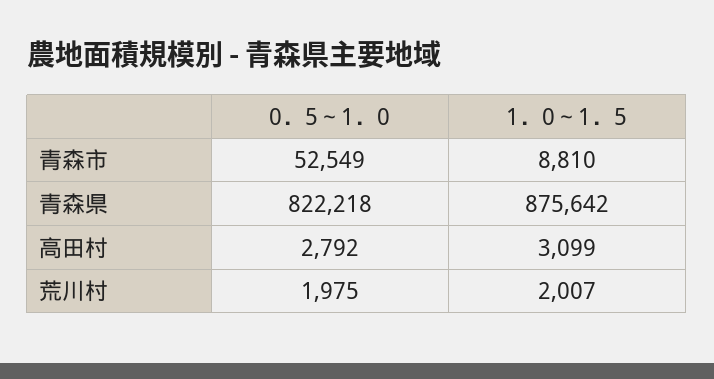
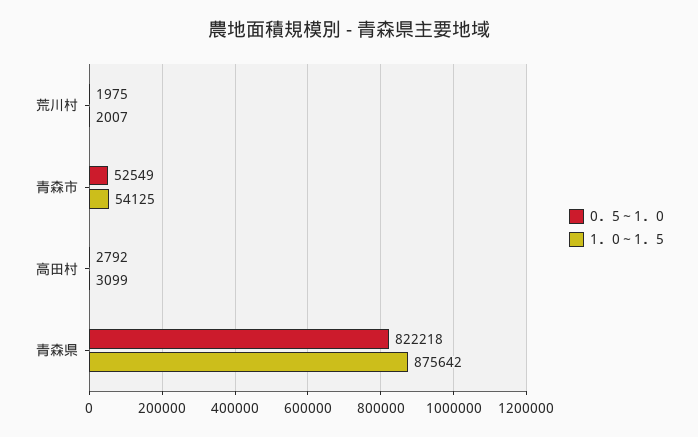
  {
    "0．5～1．0": {
      "青森市": 52549,
      "青森県": 822218,
      "高田村": 2792,
      "荒川村": 1975
    },
    "1．0～1．5": {
-     "青森市": 8810,
+     "青森市": 54125,
      "青森県": 875642,
      "高田村": 3099,
      "荒川村": 2007
    }
  }

